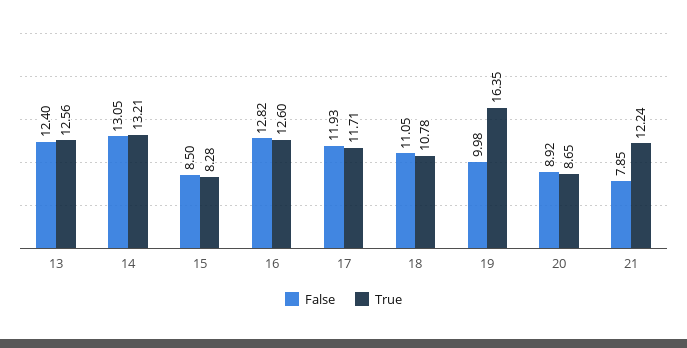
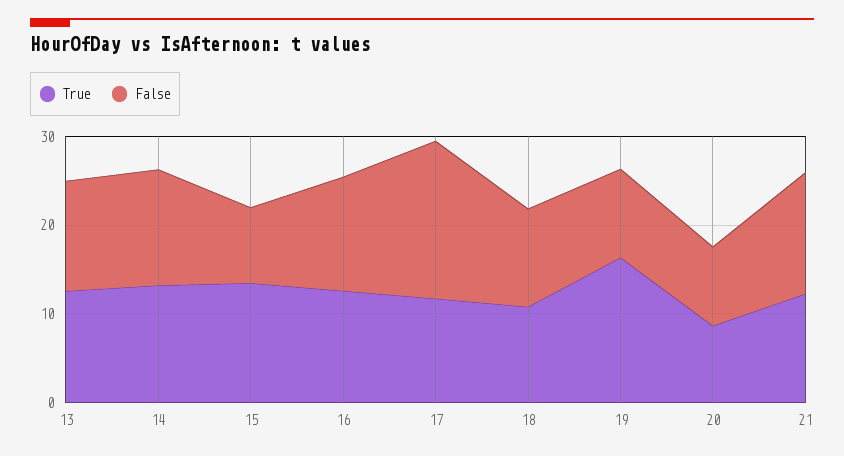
  {
    "False": {
      "13": 12.4,
      "14": 13.05,
      "15": 8.5,
      "16": 12.82,
-     "17": 11.93,
+     "17": 18,
      "18": 11.05,
      "19": 9.98,
      "20": 8.92,
-     "21": 7.85
+     "21": 14
    },
    "True": {
      "13": 12.56,
      "14": 13.21,
-     "15": 8.28,
+     "15": 14,
      "16": 12.6,
      "17": 11.71,
      "18": 10.78,
      "19": 16.35,
      "20": 8.65,
      "21": 12.24
    }
  }

